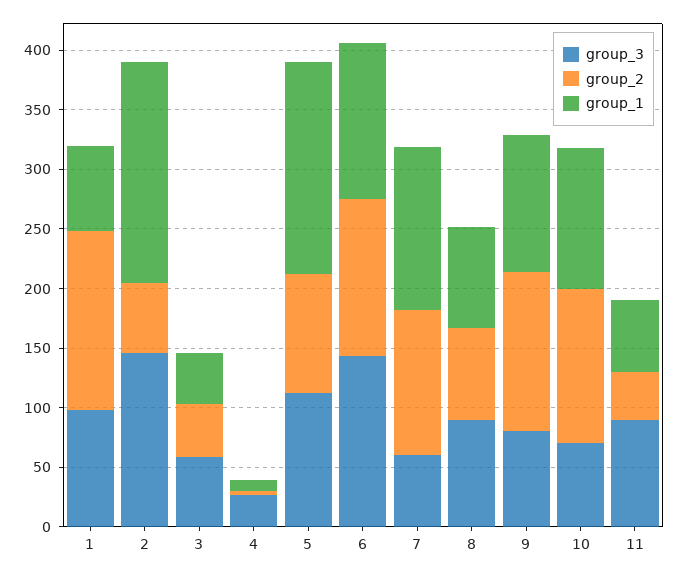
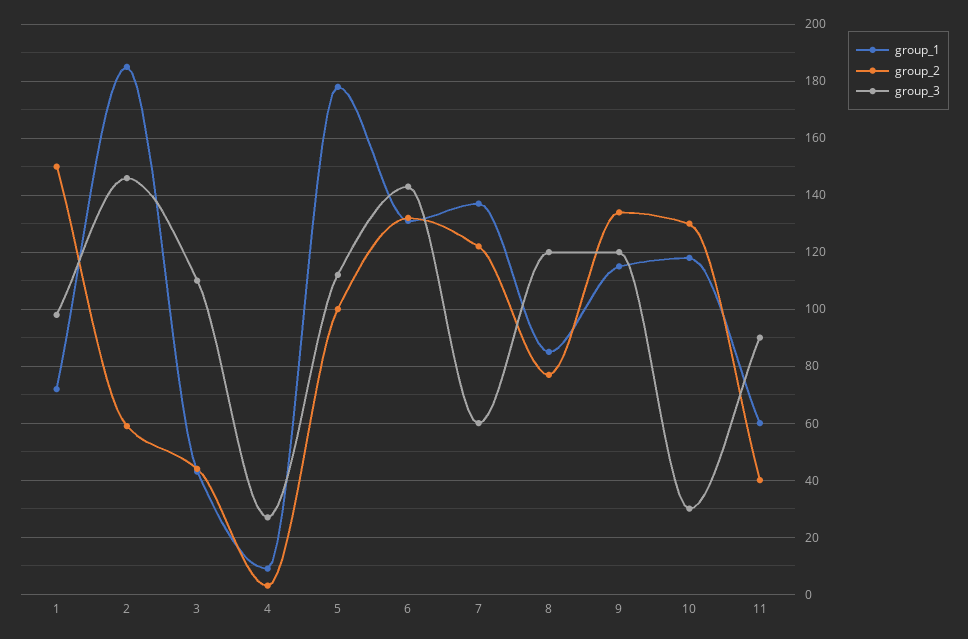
  {
    "group_3": {
      "1": 100,
      "2": 145,
-     "3": 60,
+     "3": 110,
      "4": 25,
      "5": 110,
      "6": 145,
      "7": 60,
-     "8": 90,
+     "8": 120,
-     "9": 80,
+     "9": 120,
-     "10": 70,
+     "10": 30,
      "11": 90
    },
    "group_2": {
      "1": 150,
      "2": 60,
      "3": 45,
      "4": 5,
      "5": 100,
      "6": 130,
      "7": 120,
      "8": 75,
      "9": 135,
      "10": 130,
      "11": 40
    },
    "group_1": {
      "1": 70,
      "2": 185,
      "3": 45,
      "4": 10,
      "5": 180,
      "6": 130,
      "7": 135,
      "8": 85,
      "9": 115,
      "10": 120,
      "11": 60
    }
  }

